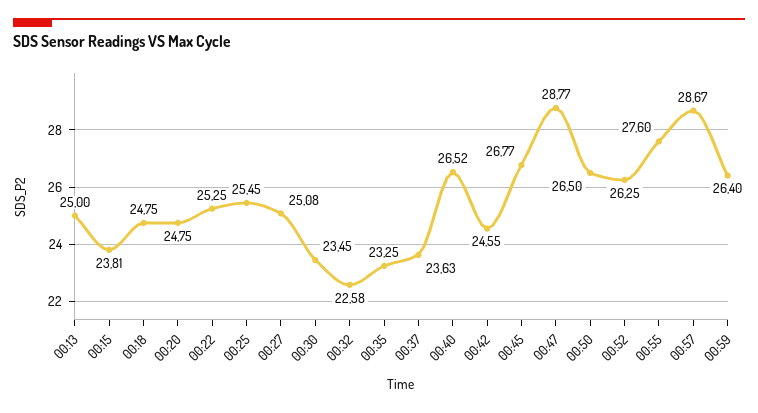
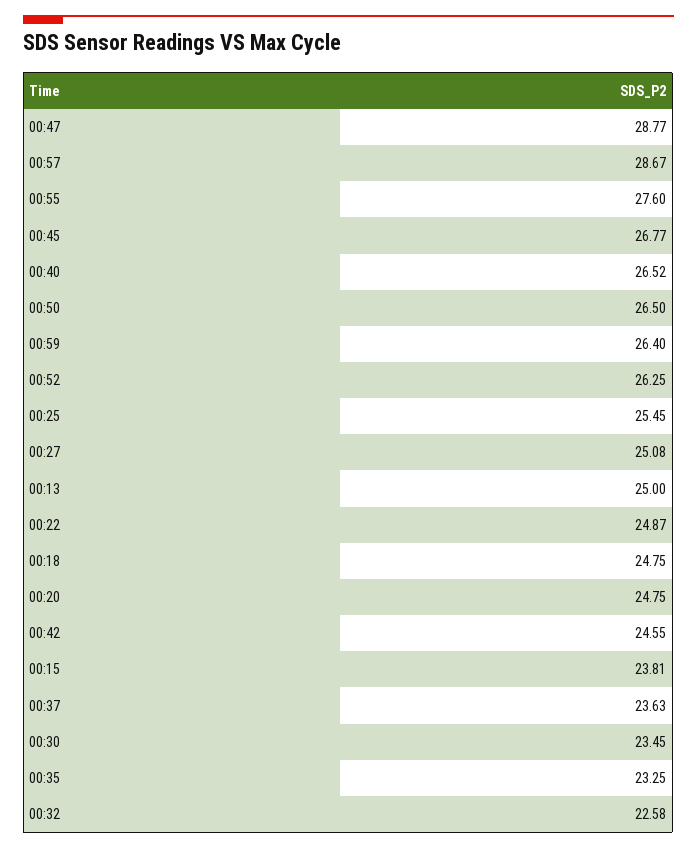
  {
    "00:13": 25,
    "00:15": 23.81,
    "00:18": 24.75,
    "00:20": 24.75,
-   "00:22": 25.25,
+   "00:22": 24.87,
    "00:25": 25.45,
    "00:27": 25.08,
    "00:30": 23.45,
    "00:32": 22.58,
    "00:35": 23.25,
    "00:37": 23.63,
    "00:40": 26.52,
    "00:42": 24.55,
    "00:45": 26.77,
    "00:47": 28.77,
    "00:50": 26.5,
    "00:52": 26.25,
    "00:55": 27.6,
    "00:57": 28.67,
    "00:59": 26.4
  }

